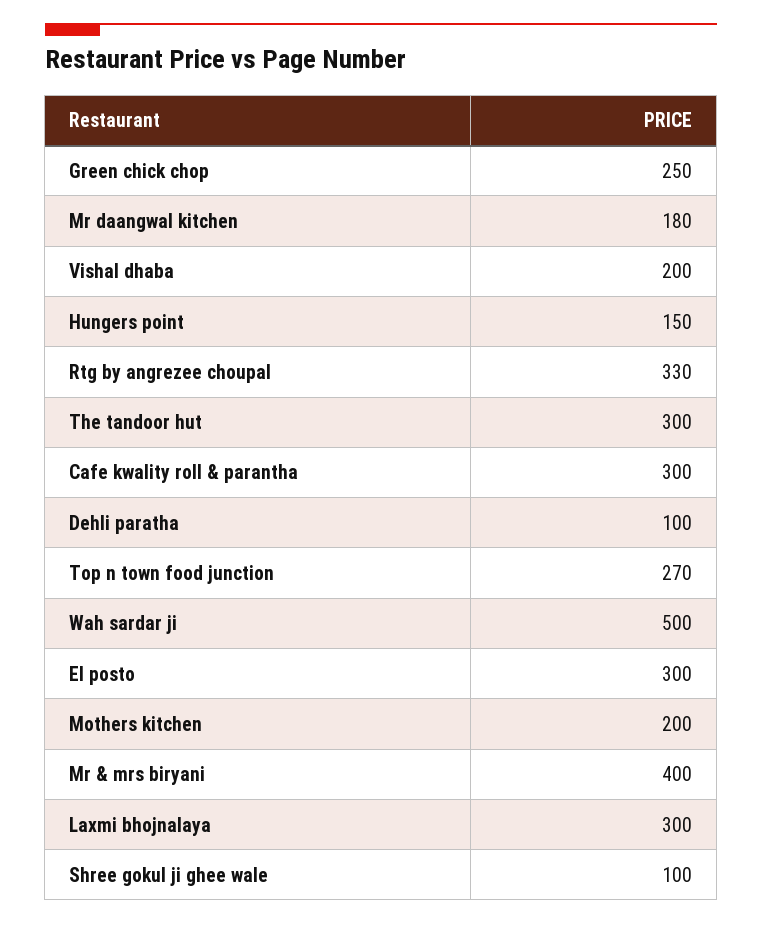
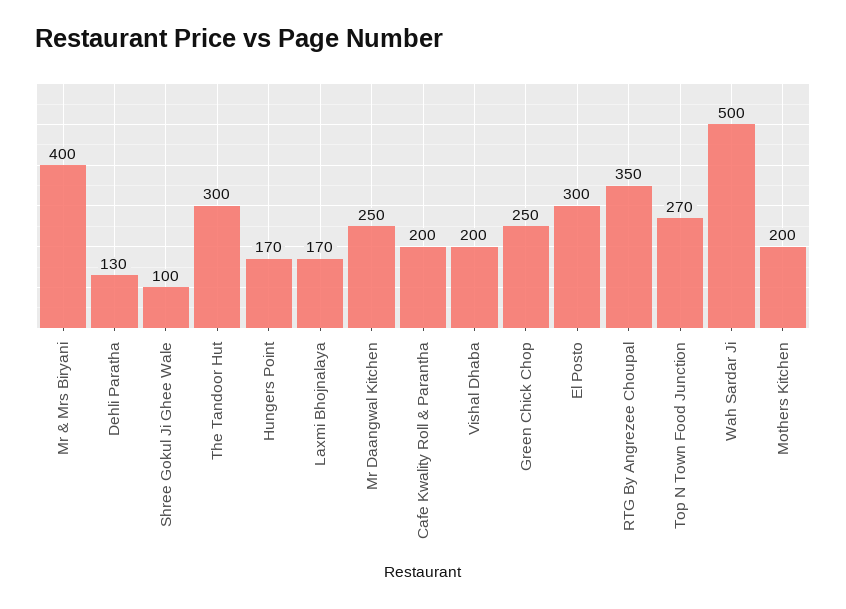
  {
    "Green chick chop": 250,
-   "Mr daangwal kitchen": 180,
+   "Mr daangwal kitchen": 250,
    "Vishal dhaba": 200,
-   "Hungers point": 150,
+   "Hungers point": 170,
-   "Rtg by angrezee choupal": 330,
+   "Rtg by angrezee choupal": 350,
    "The tandoor hut": 300,
-   "Cafe kwality roll & parantha": 300,
+   "Cafe kwality roll & parantha": 200,
-   "Dehli paratha": 100,
+   "Dehli paratha": 130,
    "Top n town food junction": 270,
    "Wah sardar ji": 500,
    "El posto": 300,
    "Mothers kitchen": 200,
    "Mr & mrs biryani": 400,
-   "Laxmi bhojnalaya": 300,
+   "Laxmi bhojnalaya": 170,
    "Shree gokul ji ghee wale": 100
  }

